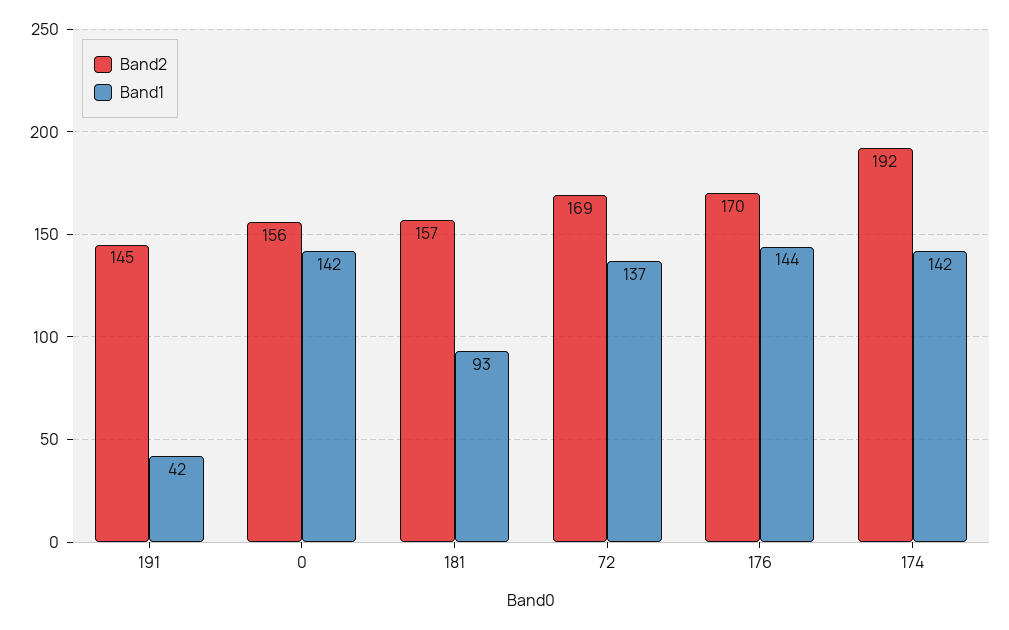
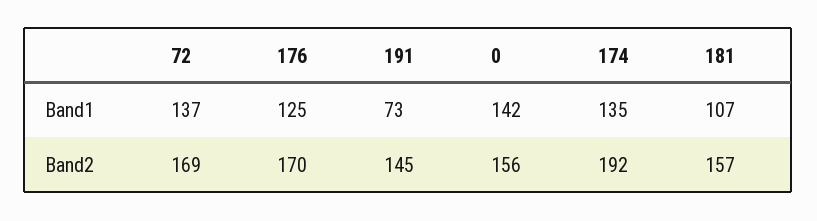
  {
    "Band2": {
      "191": 145,
      "0": 156,
      "181": 157,
      "72": 169,
      "176": 170,
      "174": 192
    },
    "Band1": {
-     "191": 42,
+     "191": 73,
      "0": 142,
-     "181": 93,
+     "181": 107,
      "72": 137,
-     "176": 144,
+     "176": 125,
-     "174": 142
+     "174": 135
    }
  }

